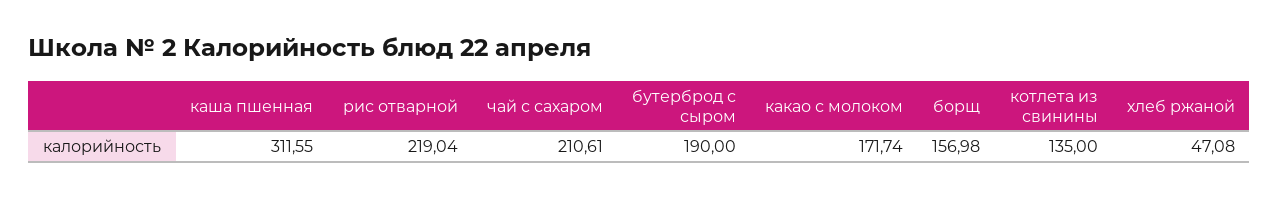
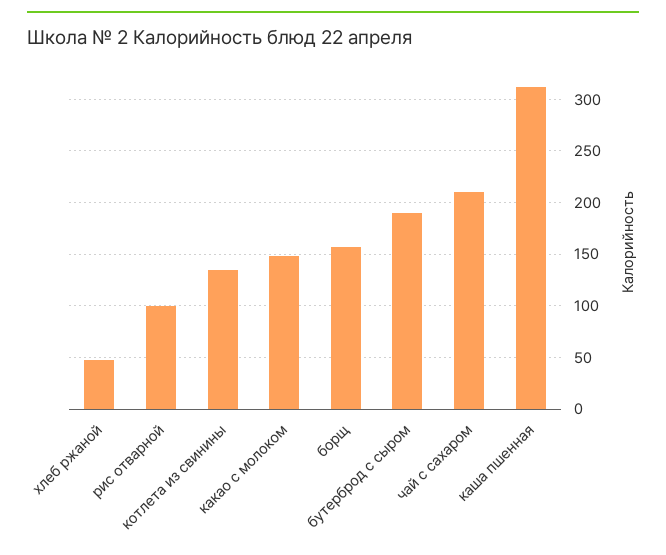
  {
    "каша пшенная": 311.55,
-   "рис отварной": 219.04,
+   "рис отварной": 100,
    "чай с сахаром": 210.61,
    "бутерброд с сыром": 190,
-   "какао с молоком": 171.74,
+   "какао с молоком": 150,
    "борщ": 156.98,
    "котлета из свинины": 135,
    "хлеб ржаной": 47.08
  }

